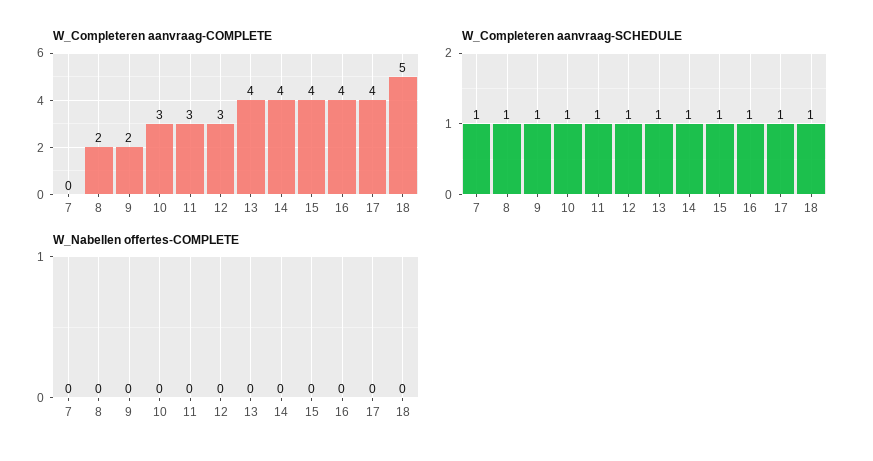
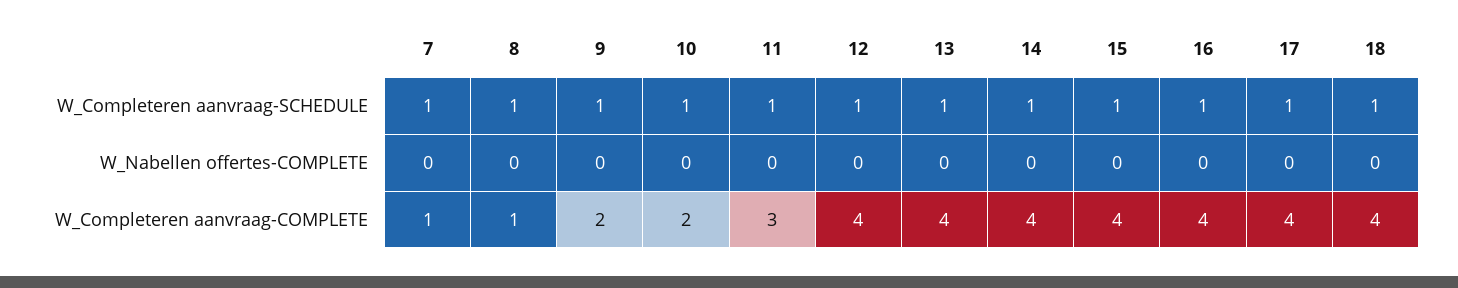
  {
    "W_Completeren aanvraag-COMPLETE": {
-     "7": 0,
+     "7": 1,
-     "8": 2,
+     "8": 1,
      "9": 2,
-     "10": 3,
+     "10": 2,
      "11": 3,
-     "12": 3,
+     "12": 4,
      "13": 4,
      "14": 4,
      "15": 4,
      "16": 4,
      "17": 4,
-     "18": 5
+     "18": 4
    },
    "W_Completeren aanvraag-SCHEDULE": {
      "7": 1,
      "8": 1,
      "9": 1,
      "10": 1,
      "11": 1,
      "12": 1,
      "13": 1,
      "14": 1,
      "15": 1,
      "16": 1,
      "17": 1,
      "18": 1
    },
    "W_Nabellen offertes-COMPLETE": {
      "7": 0,
      "8": 0,
      "9": 0,
      "10": 0,
      "11": 0,
      "12": 0,
      "13": 0,
      "14": 0,
      "15": 0,
      "16": 0,
      "17": 0,
      "18": 0
    }
  }

